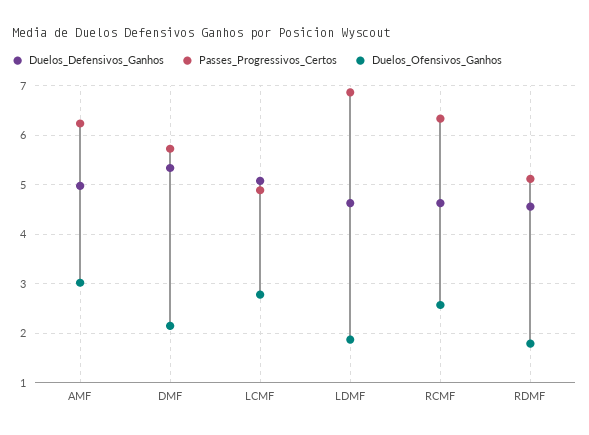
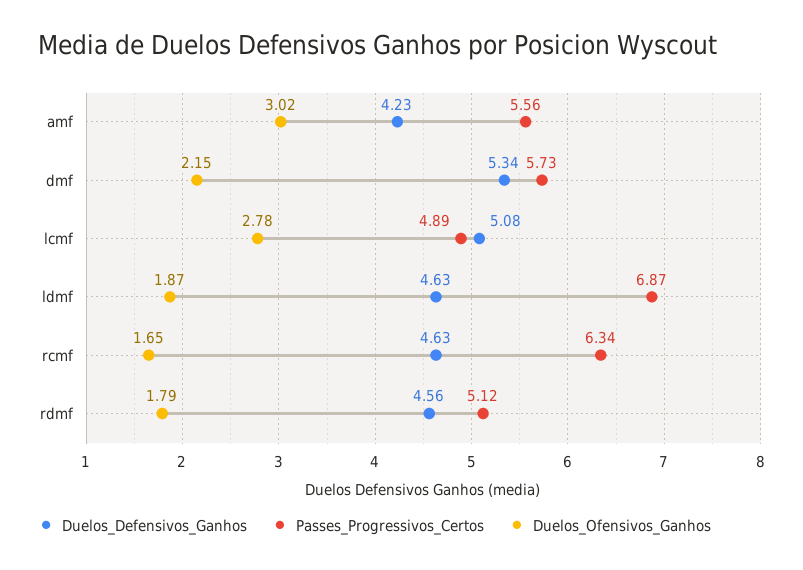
  {
    "Duelos_Defensivos_Ganhos": {
-     "AMF": 5,
+     "AMF": 4.23,
      "DMF": 5.34,
      "LCMF": 5.08,
      "LDMF": 4.63,
      "RCMF": 4.63,
      "RDMF": 4.56
    },
    "Passes_Progressivos_Certos": {
-     "AMF": 6.2,
+     "AMF": 5.56,
      "DMF": 5.73,
      "LCMF": 4.89,
      "LDMF": 6.87,
      "RCMF": 6.34,
      "RDMF": 5.12
    },
    "Duelos_Ofensivos_Ganhos": {
      "AMF": 3.02,
      "DMF": 2.15,
      "LCMF": 2.78,
      "LDMF": 1.87,
-     "RCMF": 2.6,
+     "RCMF": 1.65,
      "RDMF": 1.79
    }
  }

